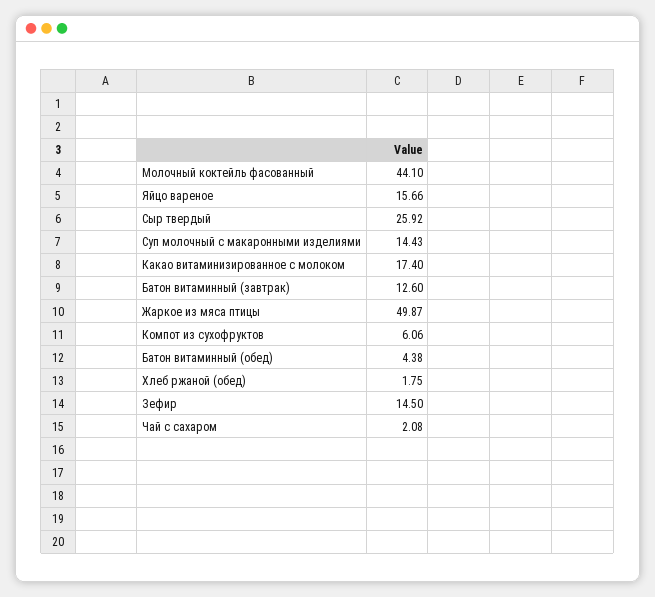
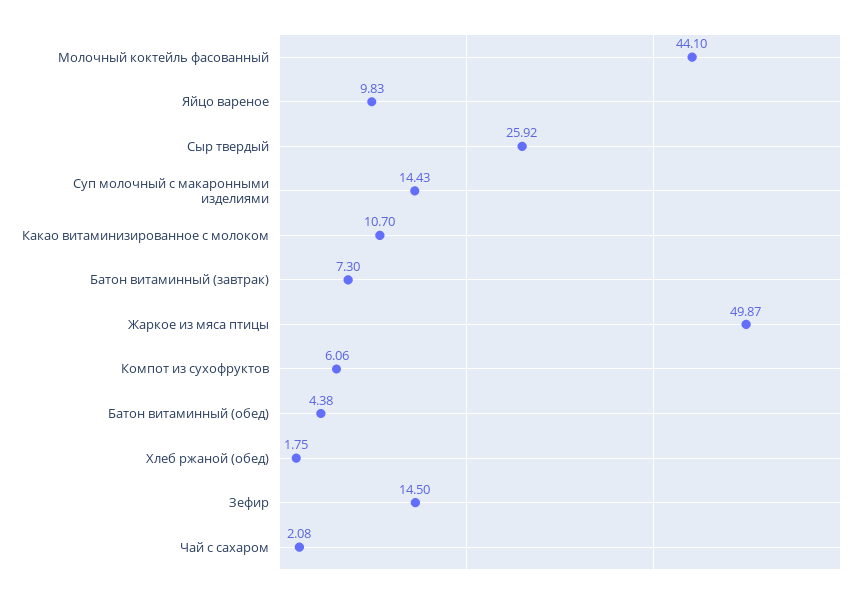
  {
    "Молочный коктейль фасованный": 44.1,
-   "Яйцо вареное": 15.66,
+   "Яйцо вареное": 9.83,
    "Сыр твердый": 25.92,
    "Суп молочный с макаронными изделиями": 14.43,
-   "Какао витаминизированное с молоком": 17.4,
+   "Какао витаминизированное с молоком": 10.7,
-   "Батон витаминный (завтрак)": 12.6,
+   "Батон витаминный (завтрак)": 7.3,
    "Жаркое из мяса птицы": 49.87,
    "Компот из сухофруктов": 6.06,
    "Батон витаминный (обед)": 4.38,
    "Хлеб ржаной (обед)": 1.75,
    "Зефир": 14.5,
    "Чай с сахаром": 2.08
  }

